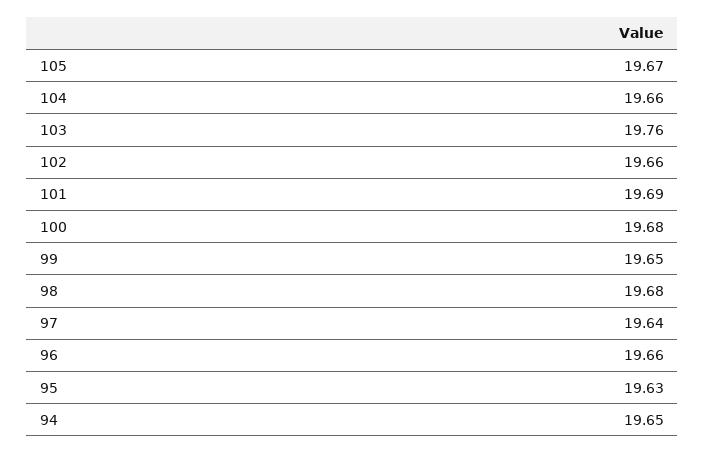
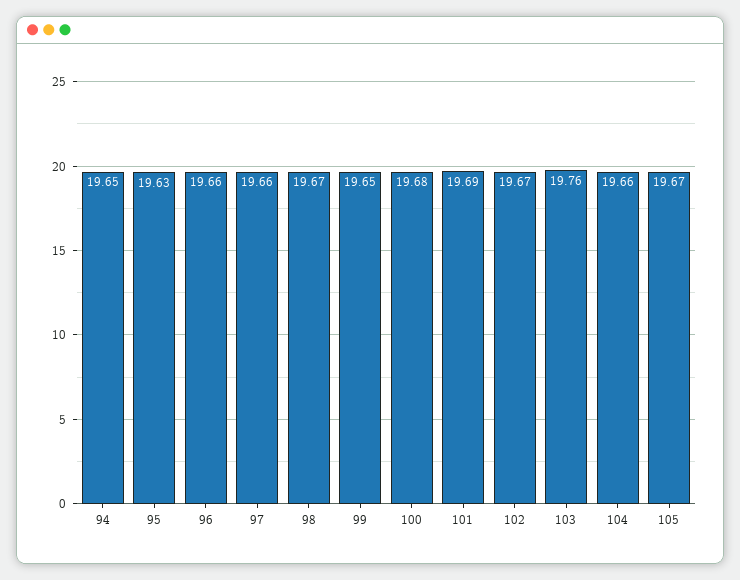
  {
    "105": 19.67,
    "104": 19.66,
    "103": 19.76,
-   "102": 19.66,
+   "102": 19.67,
    "101": 19.69,
    "100": 19.68,
    "99": 19.65,
-   "98": 19.68,
+   "98": 19.67,
-   "97": 19.64,
+   "97": 19.66,
    "96": 19.66,
    "95": 19.63,
    "94": 19.65
  }

